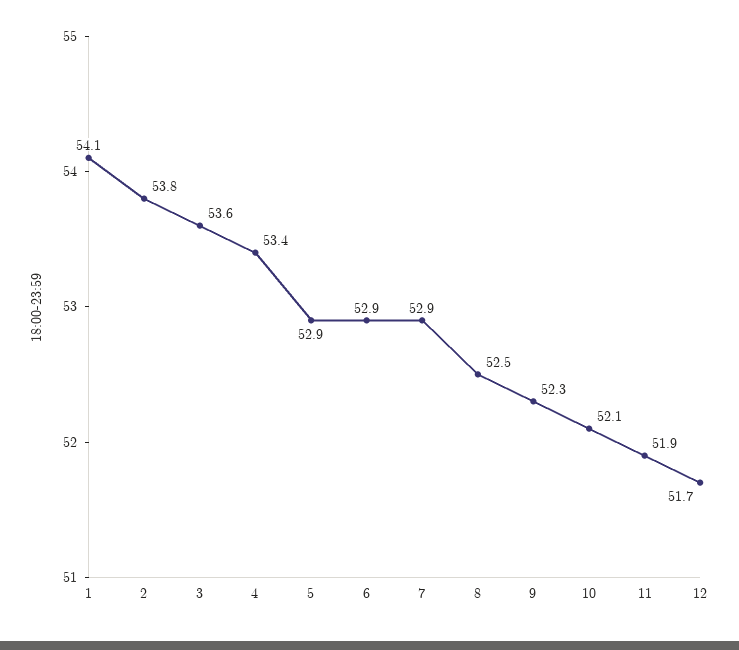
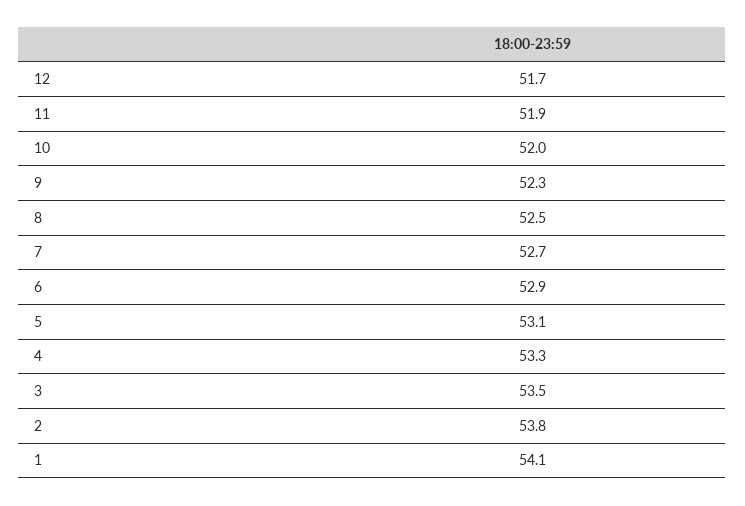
  {
    "1": 54.1,
    "2": 53.8,
-   "3": 53.6,
+   "3": 53.5,
-   "4": 53.4,
+   "4": 53.3,
-   "5": 52.9,
+   "5": 53.1,
    "6": 52.9,
-   "7": 52.9,
+   "7": 52.7,
    "8": 52.5,
    "9": 52.3,
-   "10": 52.1,
+   "10": 52,
    "11": 51.9,
    "12": 51.7
  }

